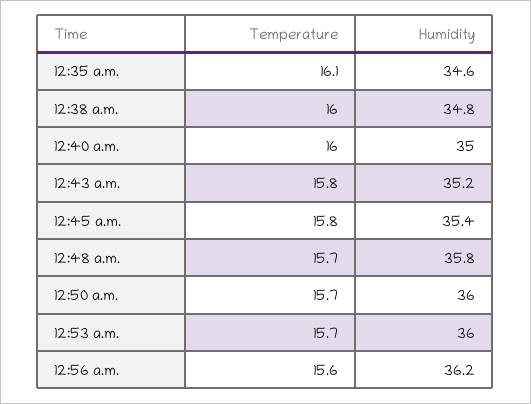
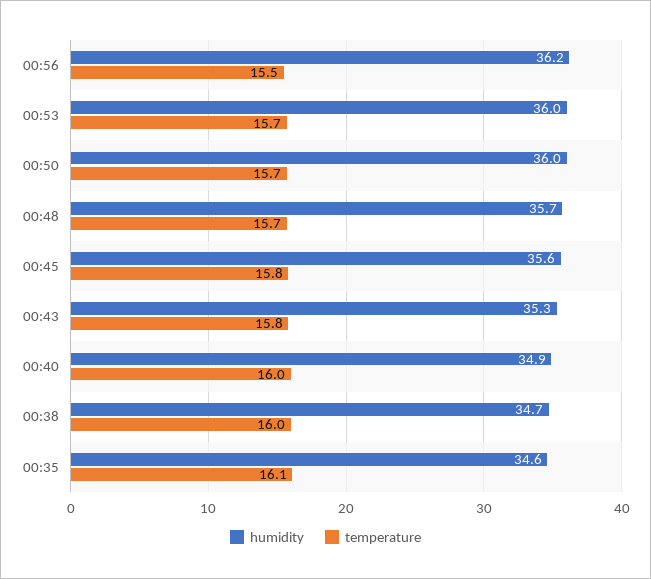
  {
    "Temperature": {
      "12:35 a.m.": 16.1,
      "12:38 a.m.": 16,
      "12:40 a.m.": 16,
      "12:43 a.m.": 15.8,
      "12:45 a.m.": 15.8,
      "12:48 a.m.": 15.7,
      "12:50 a.m.": 15.7,
      "12:53 a.m.": 15.7,
-     "12:56 a.m.": 15.6
+     "12:56 a.m.": 15.5
    },
    "Humidity": {
      "12:35 a.m.": 34.6,
-     "12:38 a.m.": 34.8,
+     "12:38 a.m.": 34.7,
-     "12:40 a.m.": 35,
+     "12:40 a.m.": 34.9,
-     "12:43 a.m.": 35.2,
+     "12:43 a.m.": 35.3,
-     "12:45 a.m.": 35.4,
+     "12:45 a.m.": 35.6,
-     "12:48 a.m.": 35.8,
+     "12:48 a.m.": 35.7,
      "12:50 a.m.": 36,
      "12:53 a.m.": 36,
      "12:56 a.m.": 36.2
    }
  }

